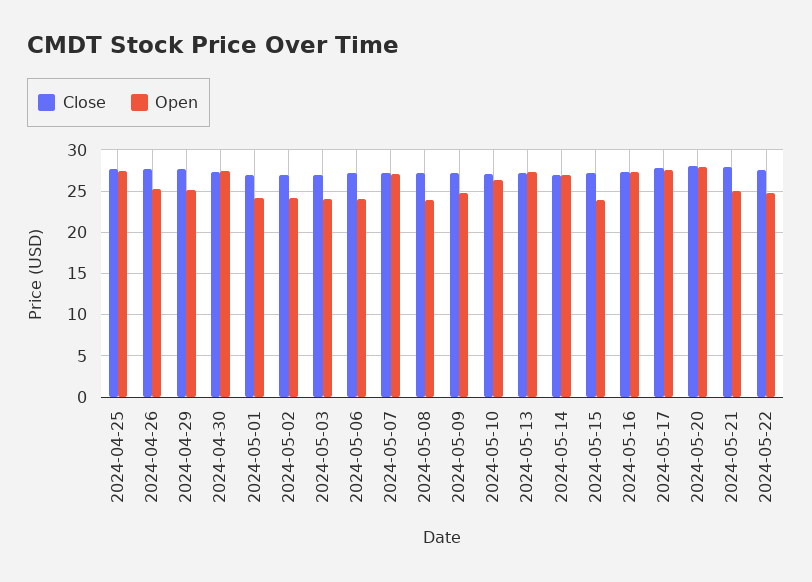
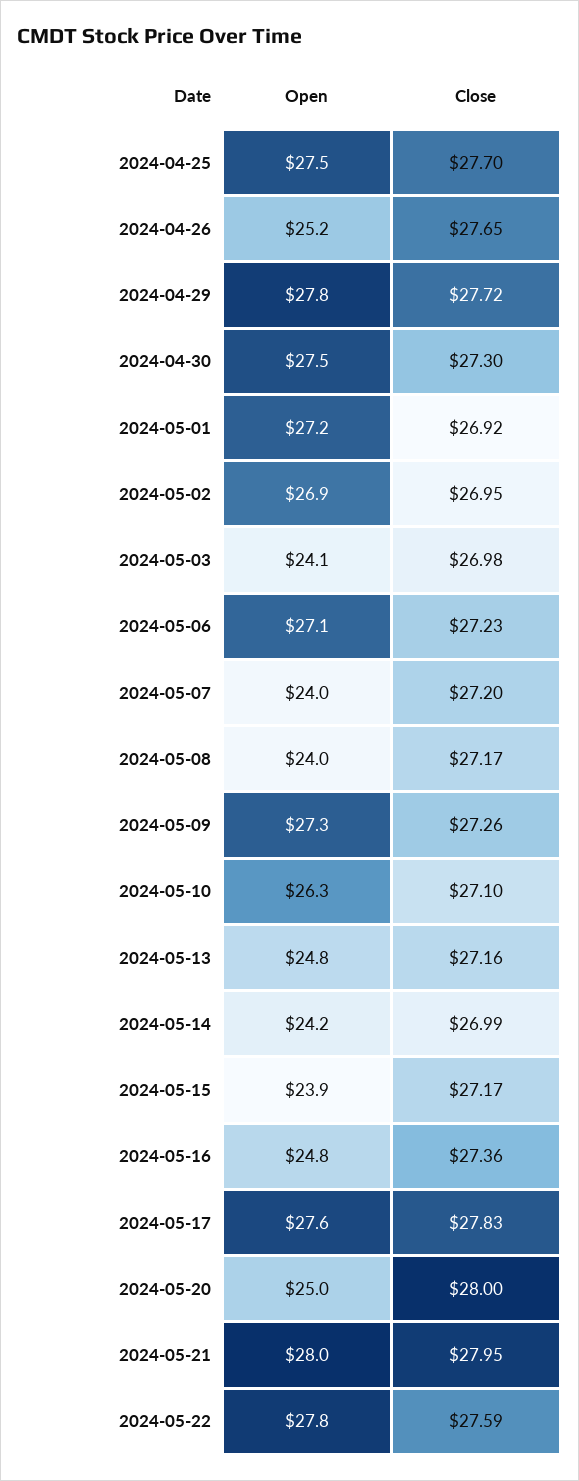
  {
    "Close": {
      "2024-04-25": 27.7,
      "2024-04-26": 27.65,
      "2024-04-29": 27.72,
      "2024-04-30": 27.3,
      "2024-05-01": 26.92,
      "2024-05-02": 26.95,
      "2024-05-03": 26.98,
      "2024-05-06": 27.23,
      "2024-05-07": 27.2,
      "2024-05-08": 27.17,
      "2024-05-09": 27.26,
      "2024-05-10": 27.1,
      "2024-05-13": 27.16,
      "2024-05-14": 26.99,
      "2024-05-15": 27.17,
      "2024-05-16": 27.36,
      "2024-05-17": 27.83,
      "2024-05-20": 28,
      "2024-05-21": 27.95,
      "2024-05-22": 27.59
    },
    "Open": {
      "2024-04-25": 27.5,
      "2024-04-26": 25.2,
-     "2024-04-29": 25,
+     "2024-04-29": 27.8,
      "2024-04-30": 27.5,
-     "2024-05-01": 24,
+     "2024-05-01": 27.2,
-     "2024-05-02": 24,
+     "2024-05-02": 26.9,
      "2024-05-03": 24.1,
-     "2024-05-06": 24,
+     "2024-05-06": 27.1,
-     "2024-05-07": 27,
+     "2024-05-07": 24,
      "2024-05-08": 24,
-     "2024-05-09": 25,
+     "2024-05-09": 27.3,
      "2024-05-10": 26.3,
-     "2024-05-13": 27,
+     "2024-05-13": 24.8,
-     "2024-05-14": 27,
+     "2024-05-14": 24.2,
      "2024-05-15": 23.9,
-     "2024-05-16": 27,
+     "2024-05-16": 24.8,
      "2024-05-17": 27.6,
-     "2024-05-20": 28,
+     "2024-05-20": 25,
-     "2024-05-21": 25,
+     "2024-05-21": 28,
-     "2024-05-22": 25
+     "2024-05-22": 27.8
    }
  }

